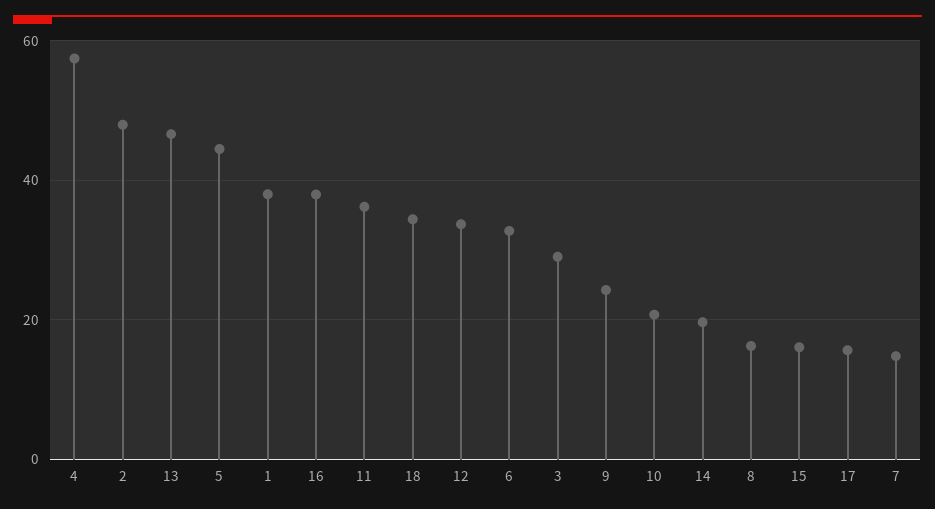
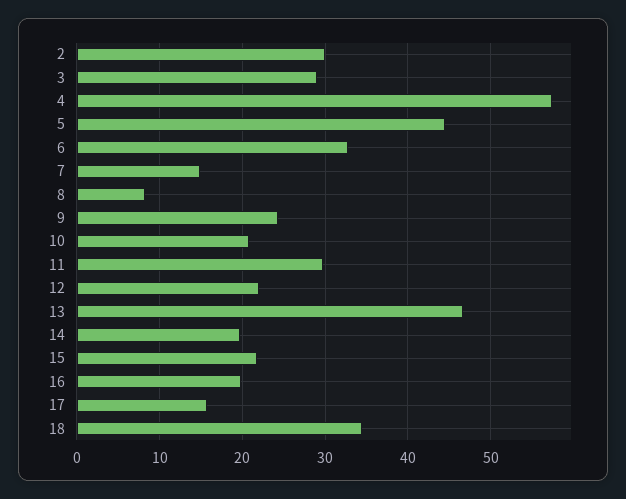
  {
    "4": 57,
-   "2": 48,
+   "2": 30,
    "13": 47,
    "5": 44,
-   "1": 38,
-   "16": 38,
+   "16": 20,
-   "11": 36,
+   "11": 30,
    "18": 34,
-   "12": 34,
+   "12": 22,
    "6": 33,
    "3": 29,
    "9": 24,
    "10": 21,
    "14": 20,
-   "8": 16,
+   "8": 8,
-   "15": 16,
+   "15": 22,
    "17": 16,
    "7": 15
  }

